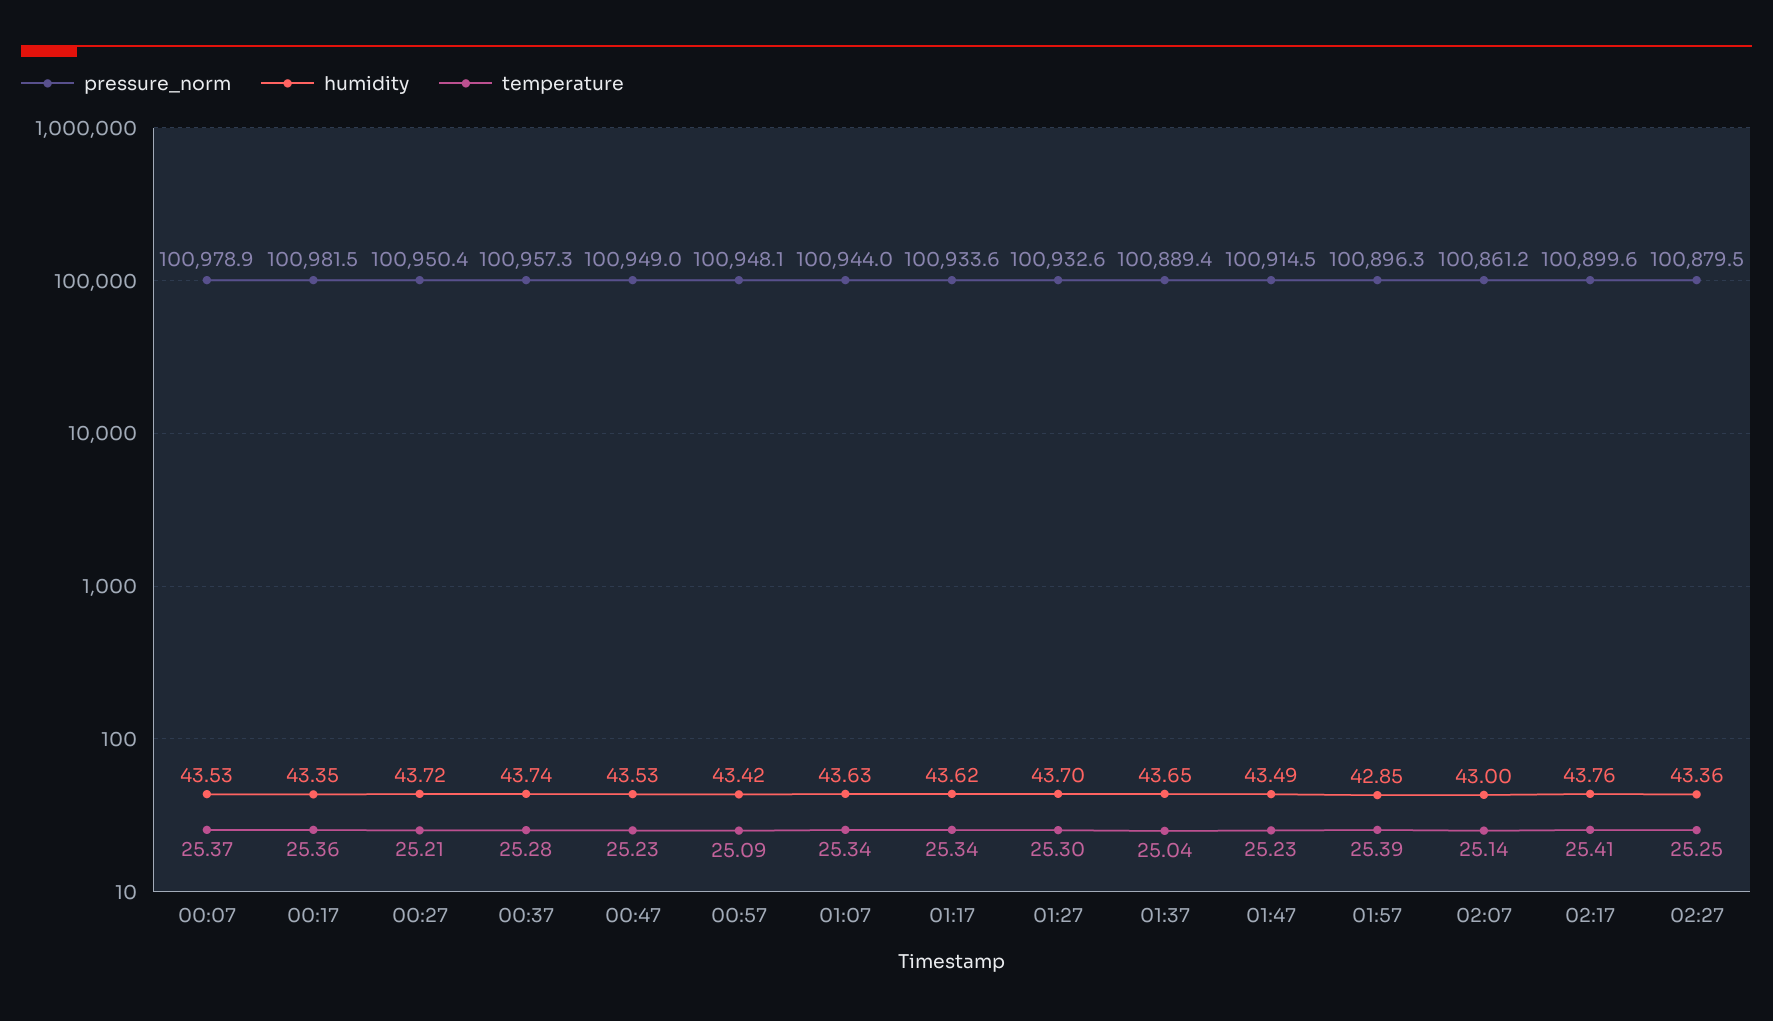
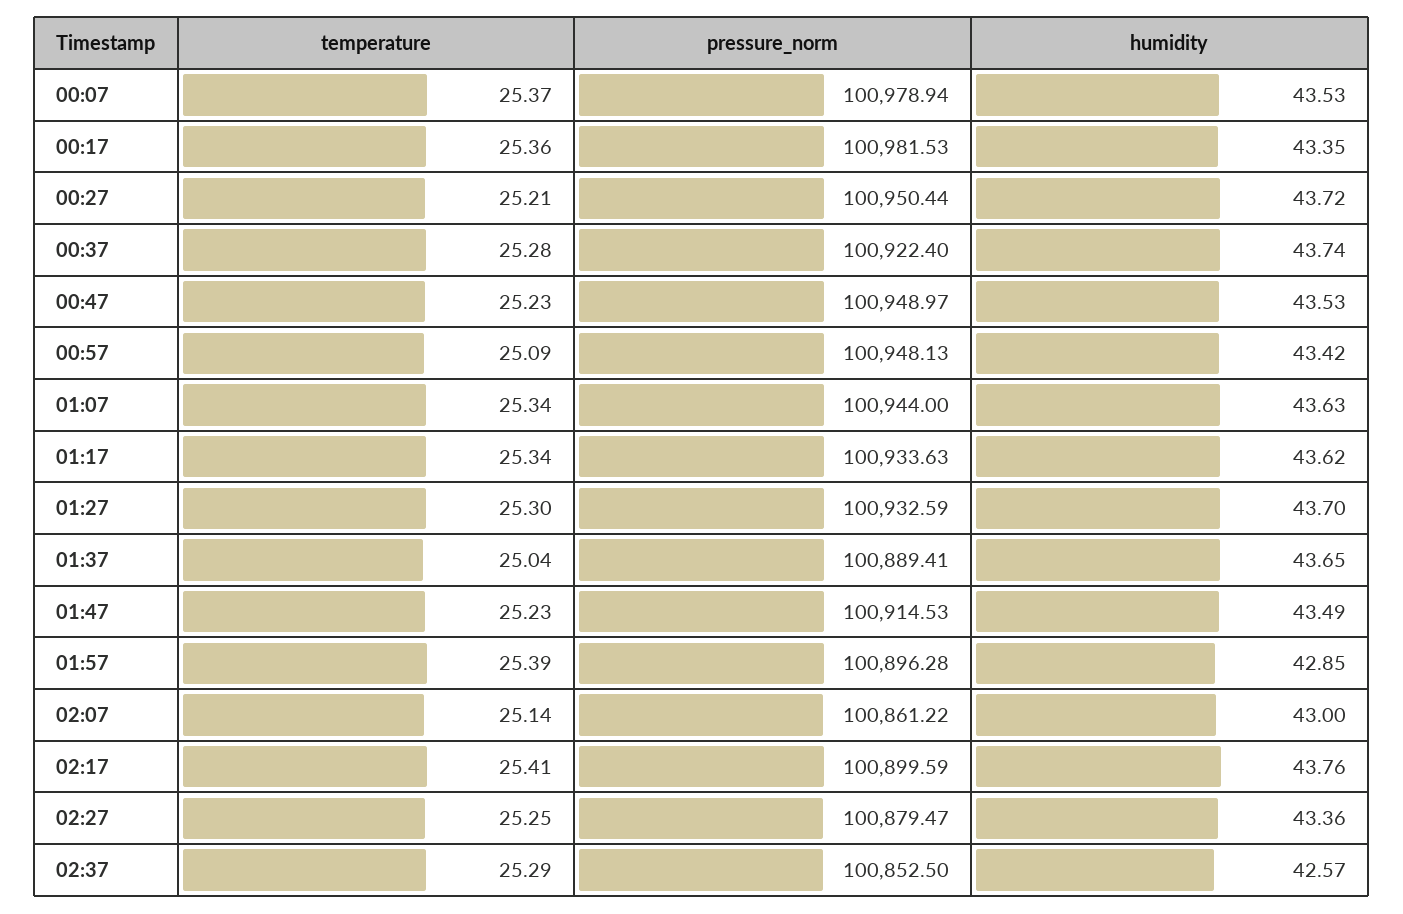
  {
    "pressure_norm": {
      "00:07": 100978.94,
      "00:17": 100981.53,
      "00:27": 100950.44,
-     "00:37": 100957.3,
+     "00:37": 100922.4,
      "00:47": 100948.97,
      "00:57": 100948.13,
      "01:07": 100944,
      "01:17": 100933.63,
      "01:27": 100932.59,
      "01:37": 100889.41,
      "01:47": 100914.53,
      "01:57": 100896.28,
      "02:07": 100861.22,
      "02:17": 100899.59,
-     "02:27": 100879.47
+     "02:27": 100879.47,
+     "02:37": 100852.5
    },
    "humidity": {
      "00:07": 43.53,
      "00:17": 43.35,
      "00:27": 43.72,
      "00:37": 43.74,
      "00:47": 43.53,
      "00:57": 43.42,
      "01:07": 43.63,
      "01:17": 43.62,
      "01:27": 43.7,
      "01:37": 43.65,
      "01:47": 43.49,
      "01:57": 42.85,
      "02:07": 43,
      "02:17": 43.76,
-     "02:27": 43.36
+     "02:27": 43.36,
+     "02:37": 42.57
    },
    "temperature": {
      "00:07": 25.37,
      "00:17": 25.36,
      "00:27": 25.21,
      "00:37": 25.28,
      "00:47": 25.23,
      "00:57": 25.09,
      "01:07": 25.34,
      "01:17": 25.34,
      "01:27": 25.3,
      "01:37": 25.04,
      "01:47": 25.23,
      "01:57": 25.39,
      "02:07": 25.14,
      "02:17": 25.41,
-     "02:27": 25.25
+     "02:27": 25.25,
+     "02:37": 25.29
    }
  }

